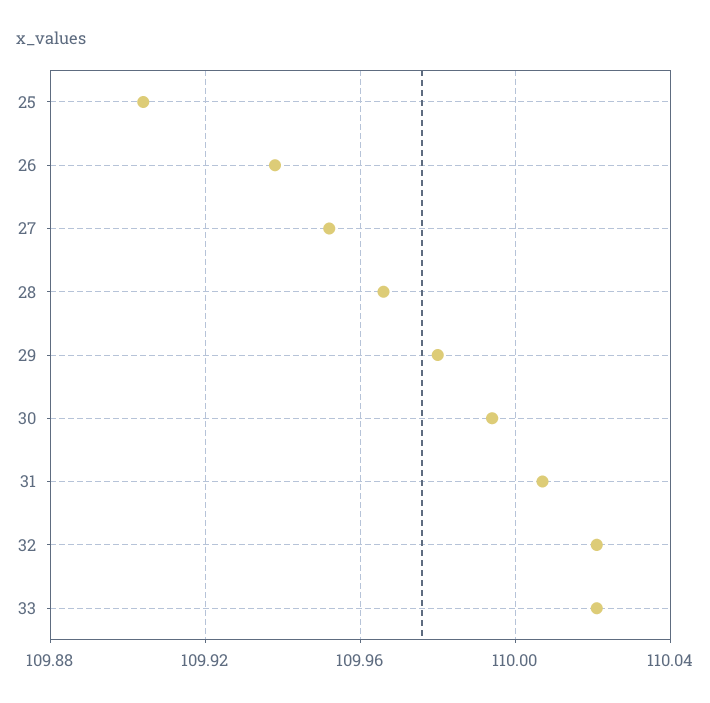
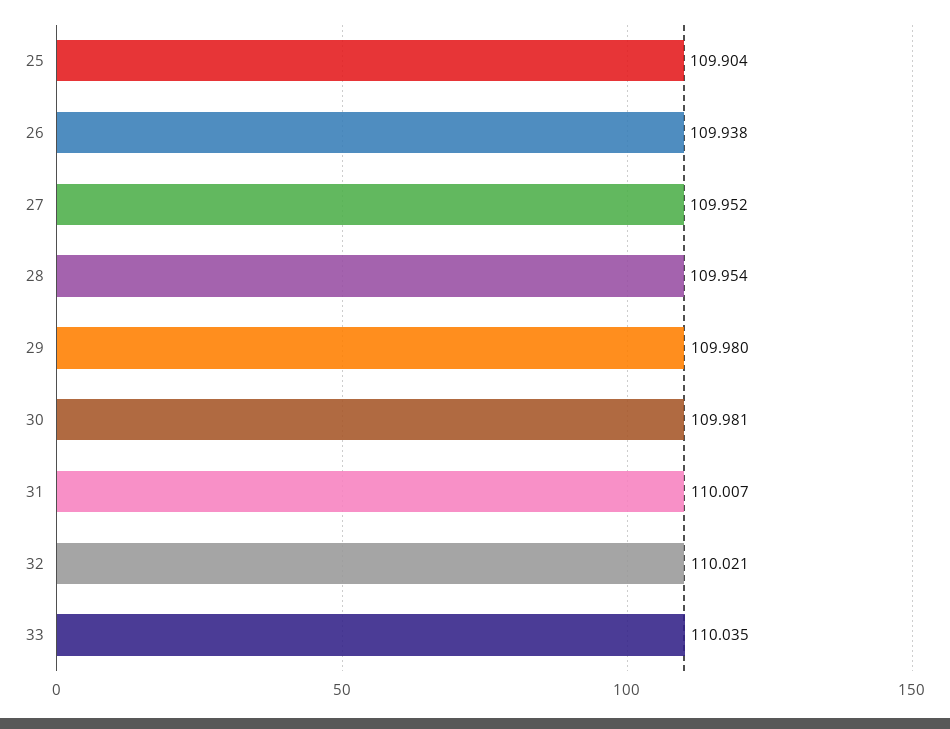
  {
    "25": 109.904,
    "26": 109.938,
    "27": 109.952,
-   "28": 109.965,
+   "28": 109.954,
    "29": 109.98,
-   "30": 109.995,
+   "30": 109.981,
    "31": 110.007,
    "32": 110.021,
-   "33": 110.02
+   "33": 110.035
  }

